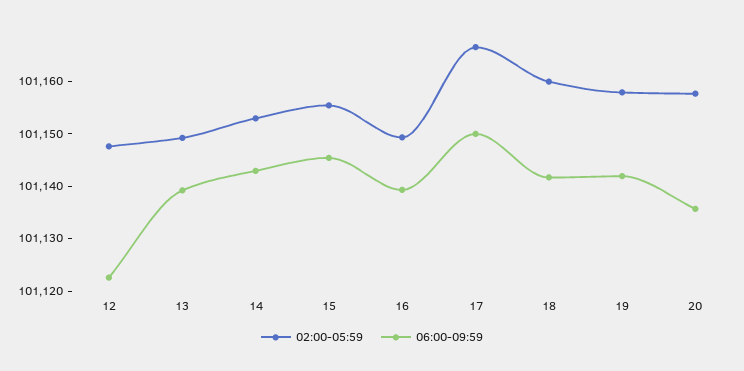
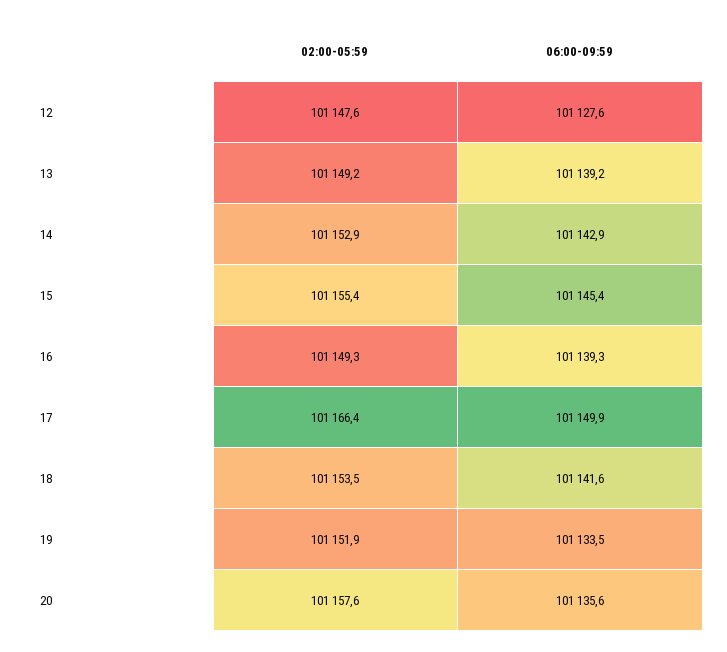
  {
    "02:00-05:59": {
      "12": 101147.6,
      "13": 101149.2,
      "14": 101152.9,
      "15": 101155.4,
      "16": 101149.3,
      "17": 101166.4,
-     "18": 101160,
+     "18": 101153.5,
-     "19": 101158,
+     "19": 101151.9,
      "20": 101157.6
    },
    "06:00-09:59": {
-     "12": 101122,
+     "12": 101127.6,
      "13": 101139.2,
      "14": 101142.9,
      "15": 101145.4,
      "16": 101139.3,
      "17": 101149.9,
      "18": 101141.6,
-     "19": 101142,
+     "19": 101133.5,
      "20": 101135.6
    }
  }

